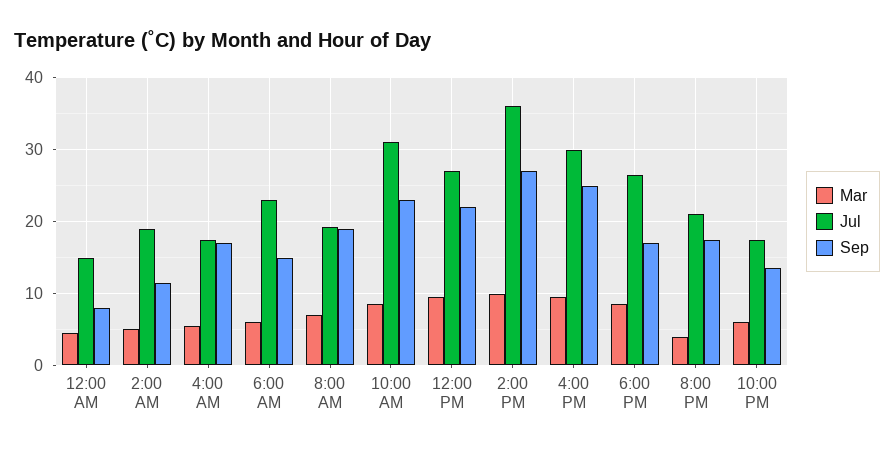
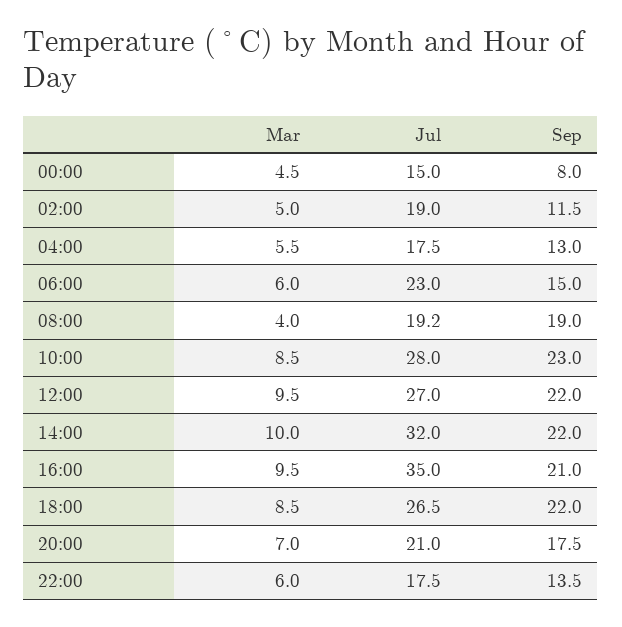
  {
    "Mar": {
      "12:00 AM": 4.5,
      "2:00 AM": 5,
      "4:00 AM": 5.5,
      "6:00 AM": 6,
-     "8:00 AM": 7,
+     "8:00 AM": 4,
      "10:00 AM": 8.5,
      "12:00 PM": 9.5,
      "2:00 PM": 10,
      "4:00 PM": 9.5,
      "6:00 PM": 8.5,
-     "8:00 PM": 4,
+     "8:00 PM": 7,
      "10:00 PM": 6
    },
    "Jul": {
      "12:00 AM": 15,
      "2:00 AM": 19,
      "4:00 AM": 17.5,
      "6:00 AM": 23,
      "8:00 AM": 19.2,
-     "10:00 AM": 31,
+     "10:00 AM": 28,
      "12:00 PM": 27,
-     "2:00 PM": 36,
+     "2:00 PM": 32,
-     "4:00 PM": 30,
+     "4:00 PM": 35,
      "6:00 PM": 26.5,
      "8:00 PM": 21,
      "10:00 PM": 17.5
    },
    "Sep": {
      "12:00 AM": 8,
      "2:00 AM": 11.5,
-     "4:00 AM": 17,
+     "4:00 AM": 13,
      "6:00 AM": 15,
      "8:00 AM": 19,
      "10:00 AM": 23,
      "12:00 PM": 22,
-     "2:00 PM": 27,
+     "2:00 PM": 22,
-     "4:00 PM": 25,
+     "4:00 PM": 21,
-     "6:00 PM": 17,
+     "6:00 PM": 22,
      "8:00 PM": 17.5,
      "10:00 PM": 13.5
    }
  }

